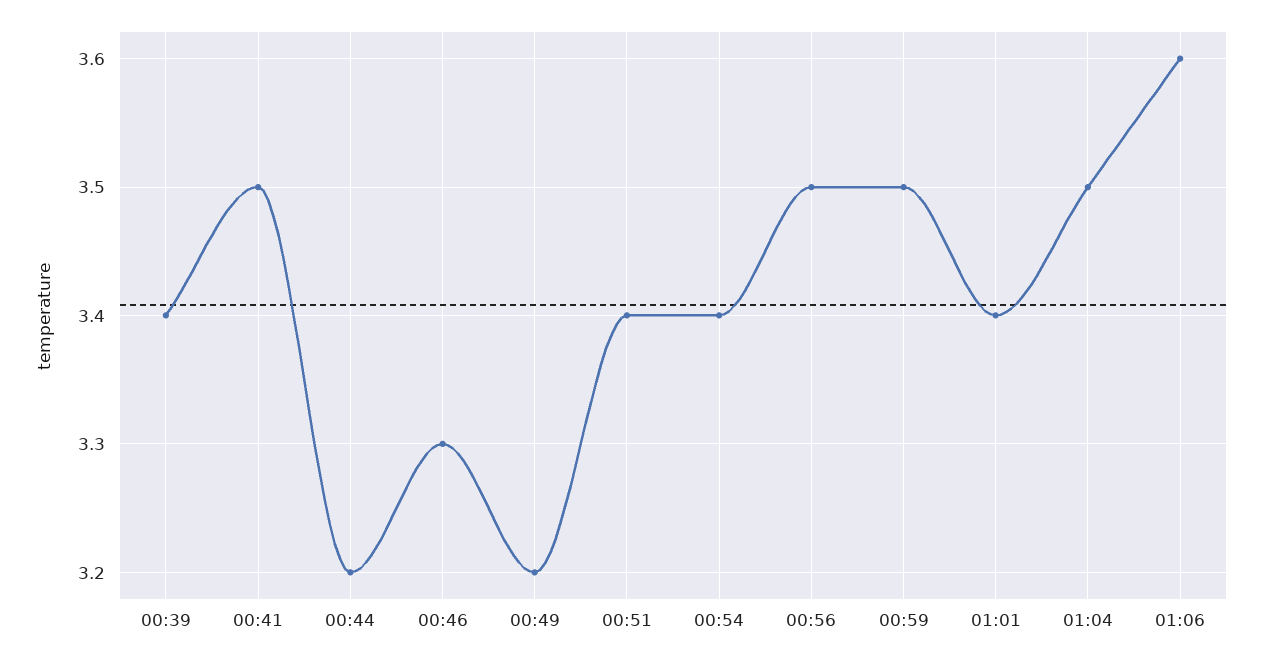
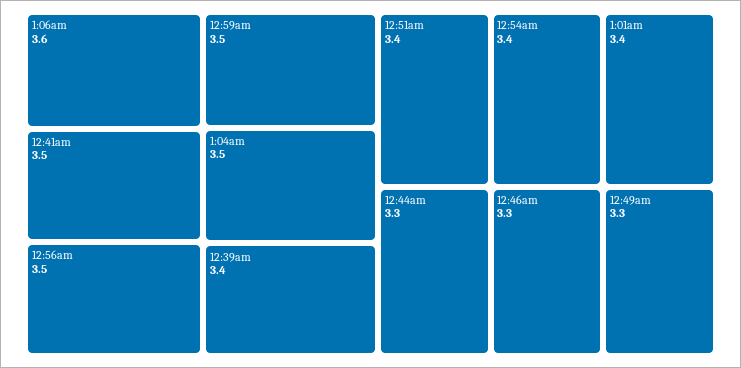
  {
    "00:39": 3.4,
    "00:41": 3.5,
-   "00:44": 3.2,
+   "00:44": 3.3,
    "00:46": 3.3,
-   "00:49": 3.2,
+   "00:49": 3.3,
    "00:51": 3.4,
    "00:54": 3.4,
    "00:56": 3.5,
    "00:59": 3.5,
    "01:01": 3.4,
    "01:04": 3.5,
    "01:06": 3.6
  }

